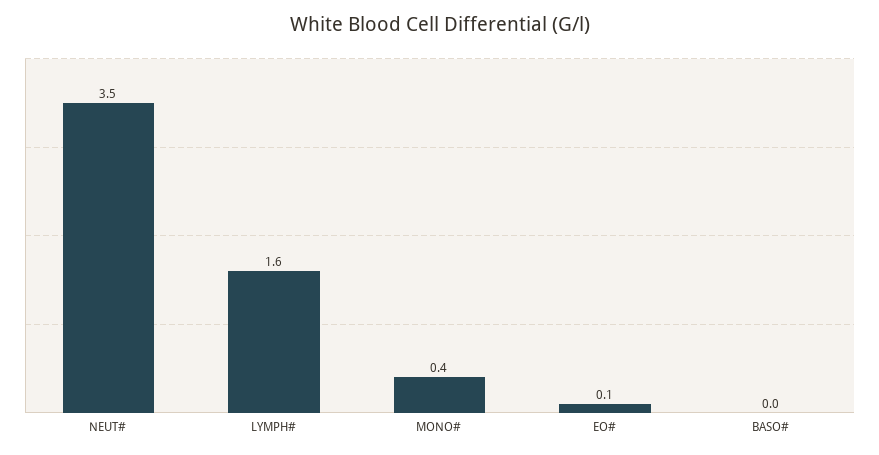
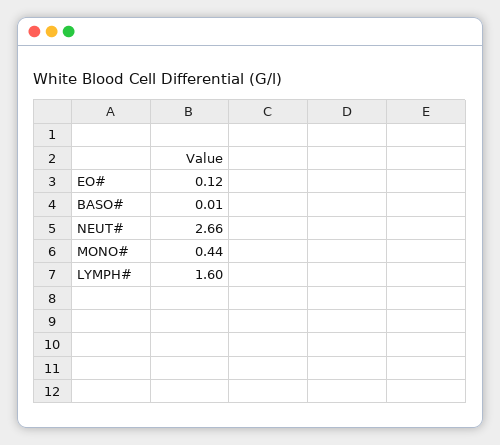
  {
-   "NEUT#": 3.5,
+   "NEUT#": 2.66,
    "LYMPH#": 1.6,
    "MONO#": 0.44,
    "EO#": 0.12,
    "BASO#": 0.01
  }

